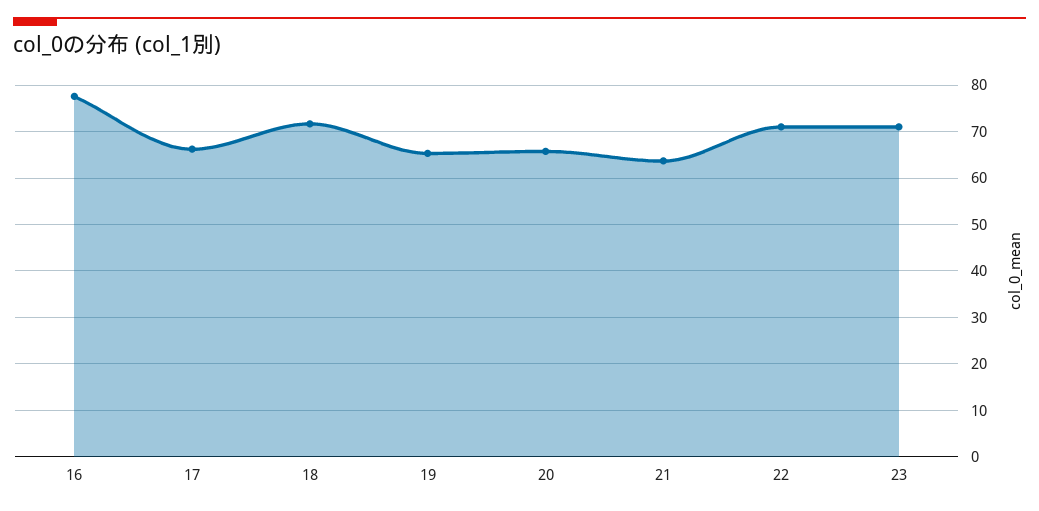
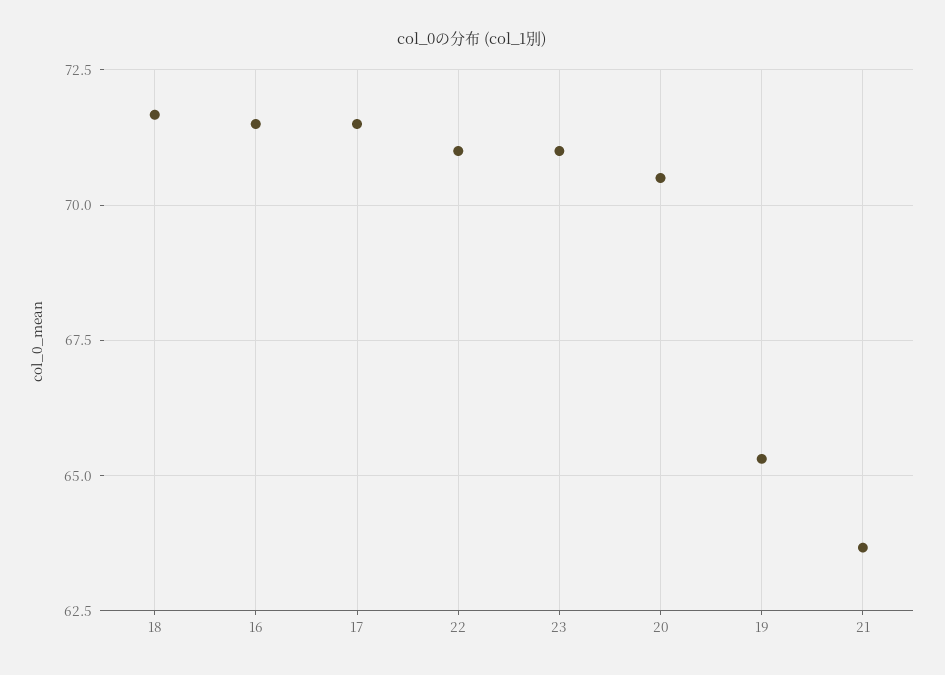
  {
-   "16": 78,
+   "16": 71.5,
-   "17": 66,
+   "17": 71.5,
    "18": 71.75,
    "19": 65.25,
-   "20": 66,
+   "20": 70.5,
    "21": 63.75,
    "22": 71,
    "23": 71
  }

